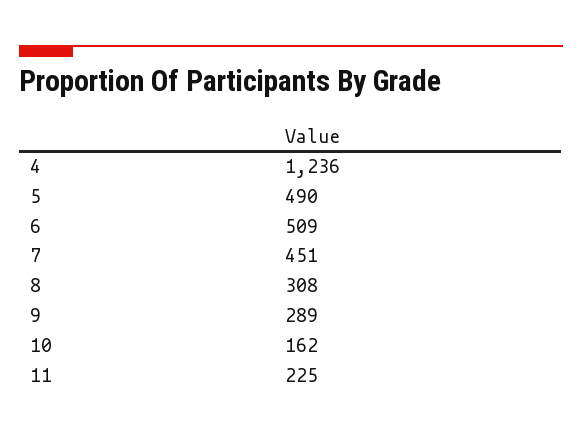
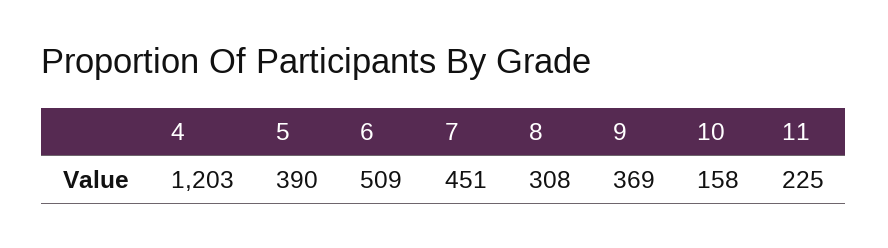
  {
-   "4": 1236,
+   "4": 1203,
-   "5": 490,
+   "5": 390,
    "6": 509,
    "7": 451,
    "8": 308,
-   "9": 289,
+   "9": 369,
-   "10": 162,
+   "10": 158,
    "11": 225
  }

